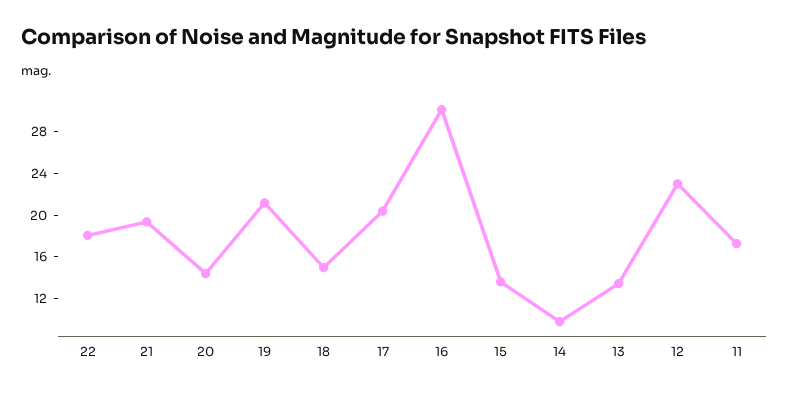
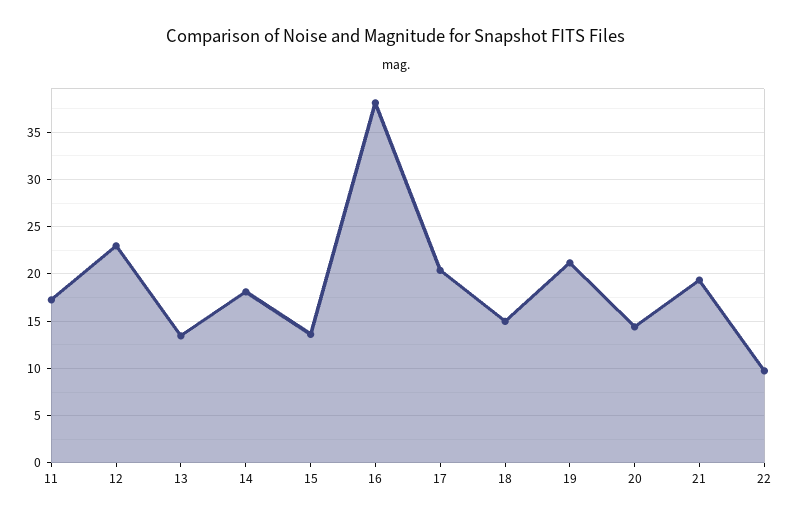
  {
-   "22": 18,
+   "22": 10,
    "21": 19,
    "20": 14,
    "19": 21,
    "18": 15,
    "17": 20,
-   "16": 30,
+   "16": 38,
    "15": 14,
-   "14": 10,
+   "14": 18,
    "13": 13,
    "12": 23,
    "11": 17
  }

